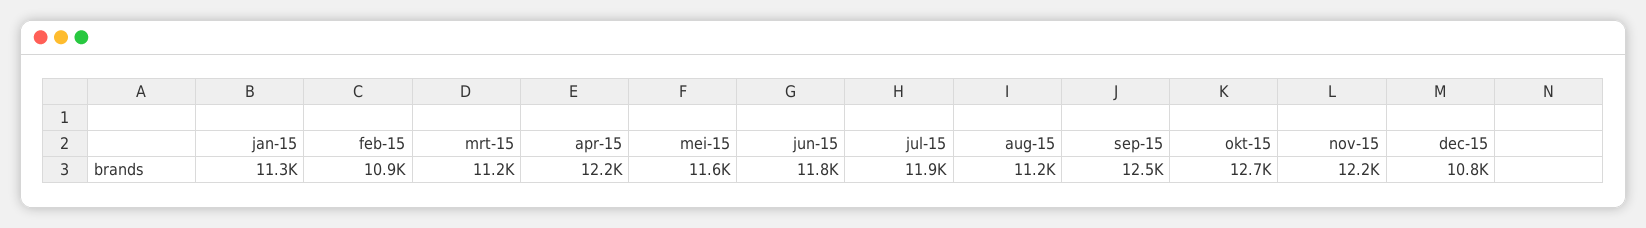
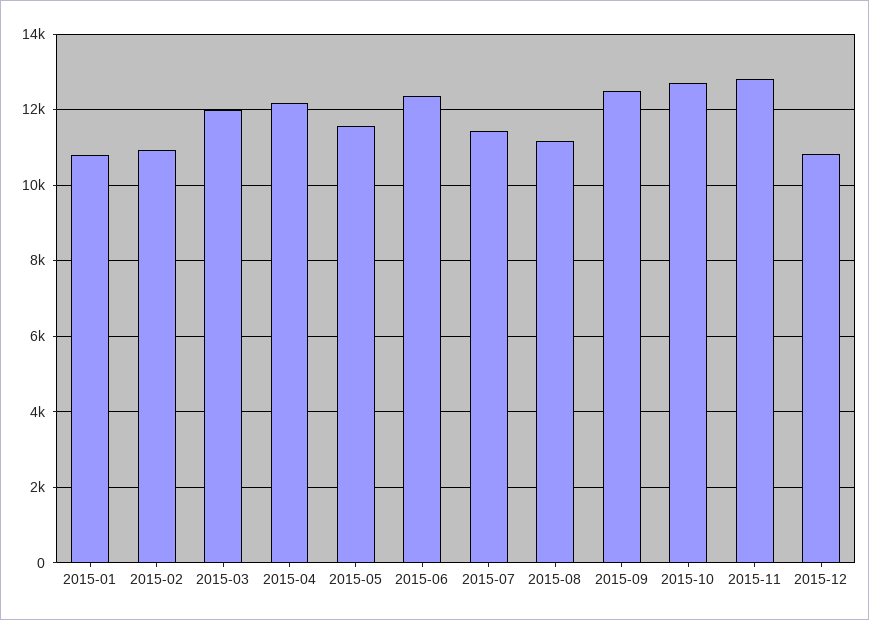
  {
-   "jan-15": 11300,
+   "jan-15": 10800,
    "feb-15": 10900,
-   "mrt-15": 11200,
+   "mrt-15": 12000,
    "apr-15": 12200,
    "mei-15": 11600,
-   "jun-15": 11800,
+   "jun-15": 12400,
-   "jul-15": 11900,
+   "jul-15": 11400,
    "aug-15": 11200,
    "sep-15": 12500,
    "okt-15": 12700,
-   "nov-15": 12200,
+   "nov-15": 12800,
    "dec-15": 10800
  }

